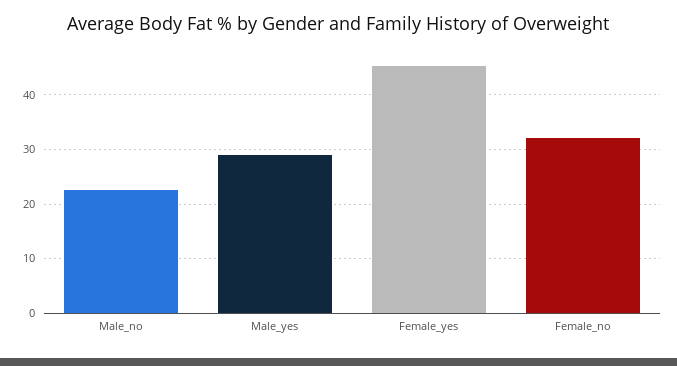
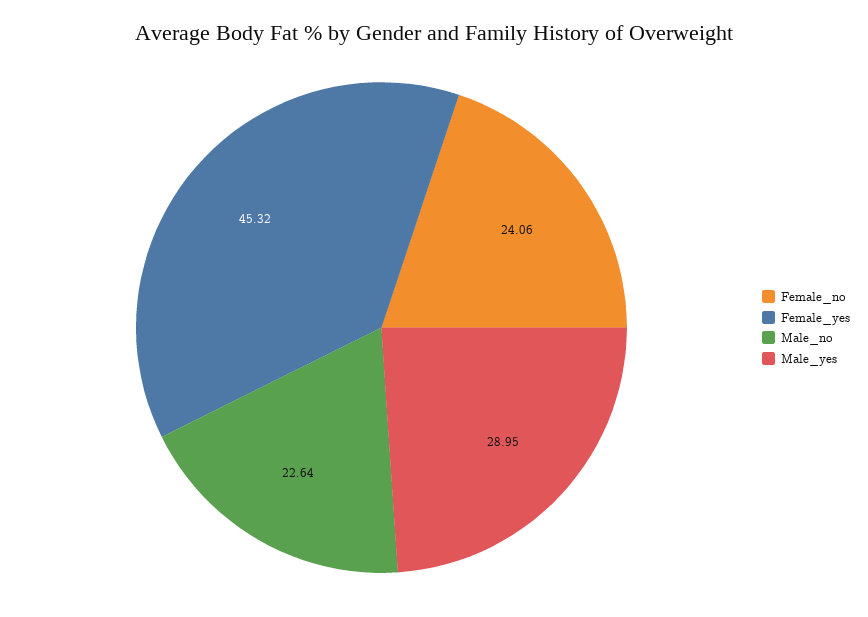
  {
    "Male_no": 22.64,
    "Male_yes": 28.95,
    "Female_yes": 45.32,
-   "Female_no": 32
+   "Female_no": 24.06
  }

